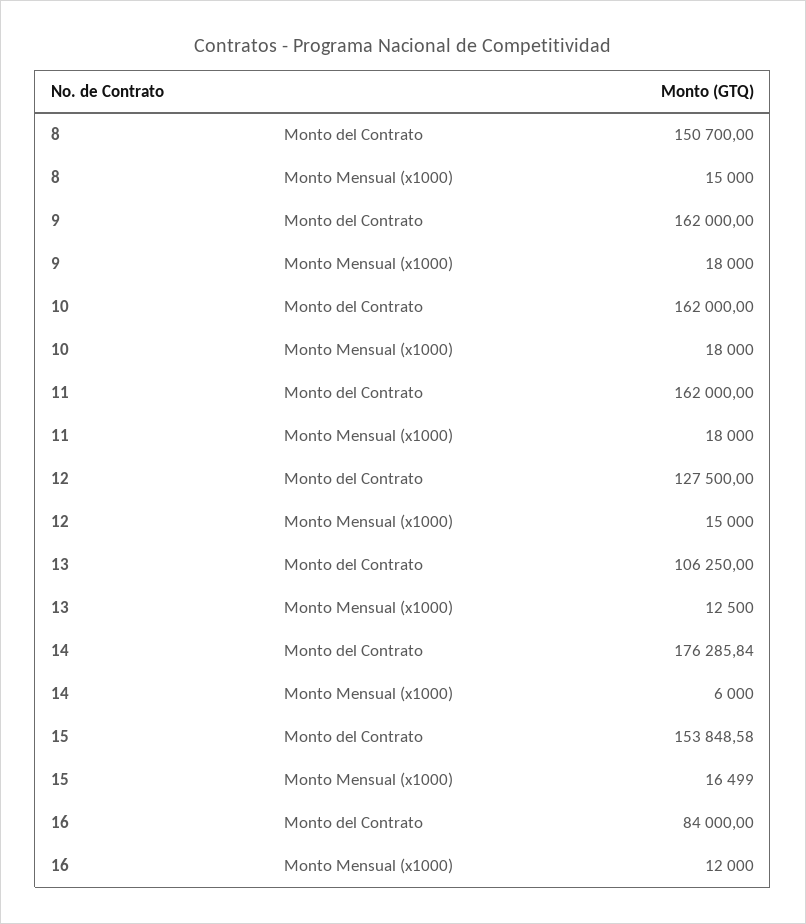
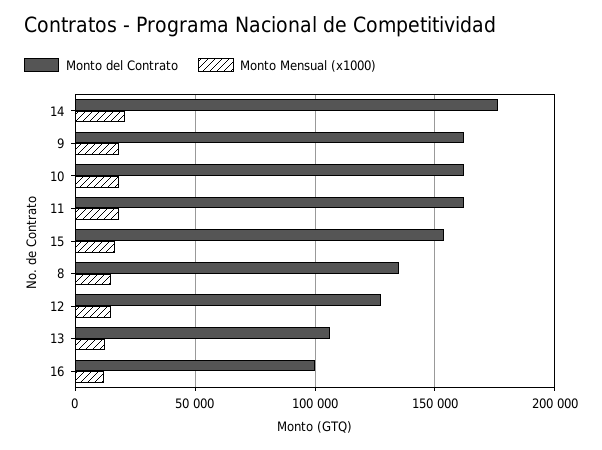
  {
    "Monto del Contrato": {
-     "8": 150700,
+     "8": 135000,
      "9": 162000,
      "10": 162000,
      "11": 162000,
      "12": 127500,
      "13": 106250,
      "14": 176285.84,
      "15": 153848.58,
-     "16": 84000
+     "16": 100000
    },
    "Monto Mensual (x1000)": {
      "8": 15000,
      "9": 18000,
      "10": 18000,
      "11": 18000,
      "12": 15000,
      "13": 12500,
-     "14": 6000,
+     "14": 20000,
      "15": 16499,
      "16": 12000
    }
  }

